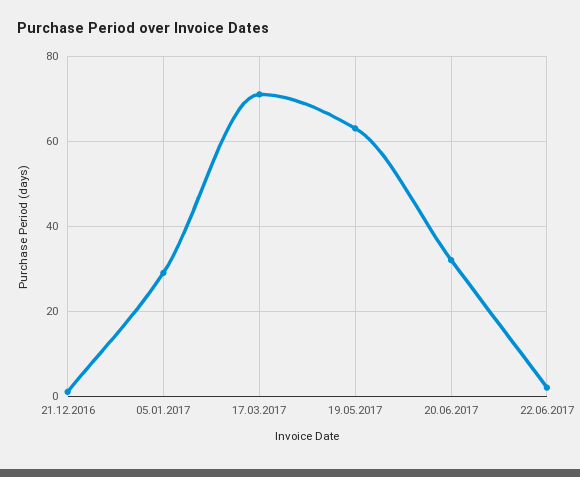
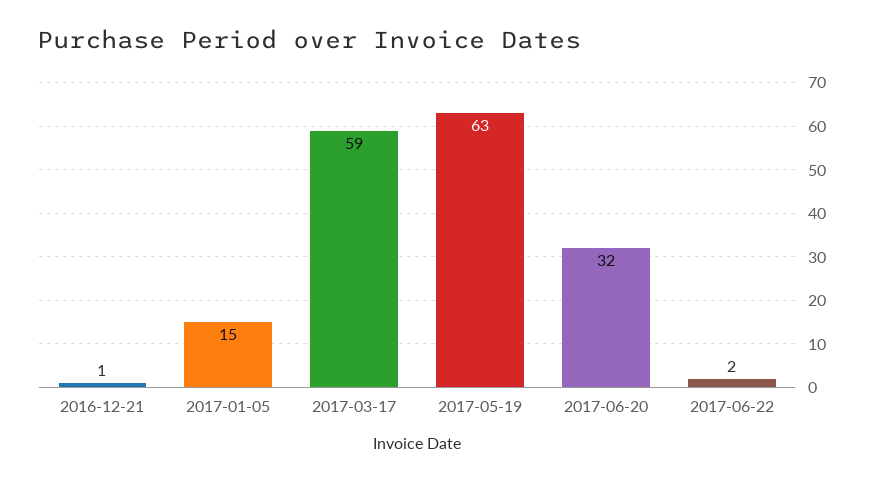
  {
    "21.12.2016": 1,
-   "05.01.2017": 30,
+   "05.01.2017": 15,
-   "17.03.2017": 70,
+   "17.03.2017": 59,
    "19.05.2017": 63,
    "20.06.2017": 32,
    "22.06.2017": 2
  }

